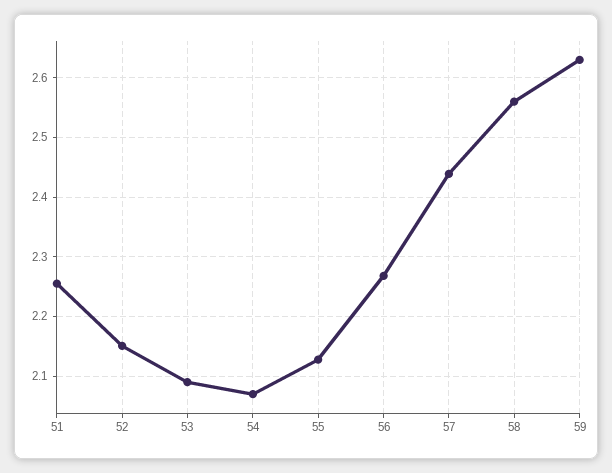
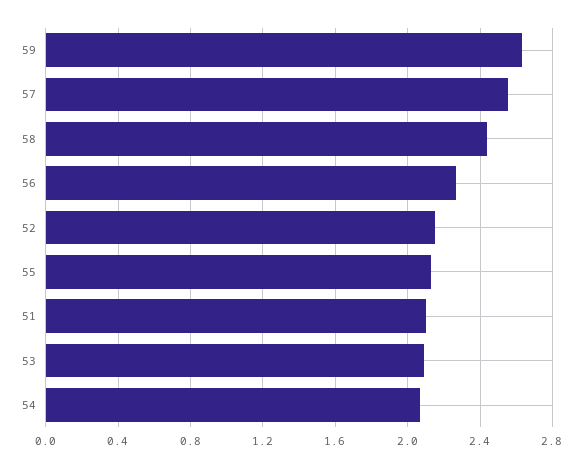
  {
-   "51": 2.26,
+   "51": 2.1,
    "52": 2.16,
    "53": 2.1,
    "54": 2.08,
    "55": 2.12,
    "56": 2.26,
-   "57": 2.44,
+   "57": 2.55,
-   "58": 2.56,
+   "58": 2.45,
    "59": 2.64
  }

